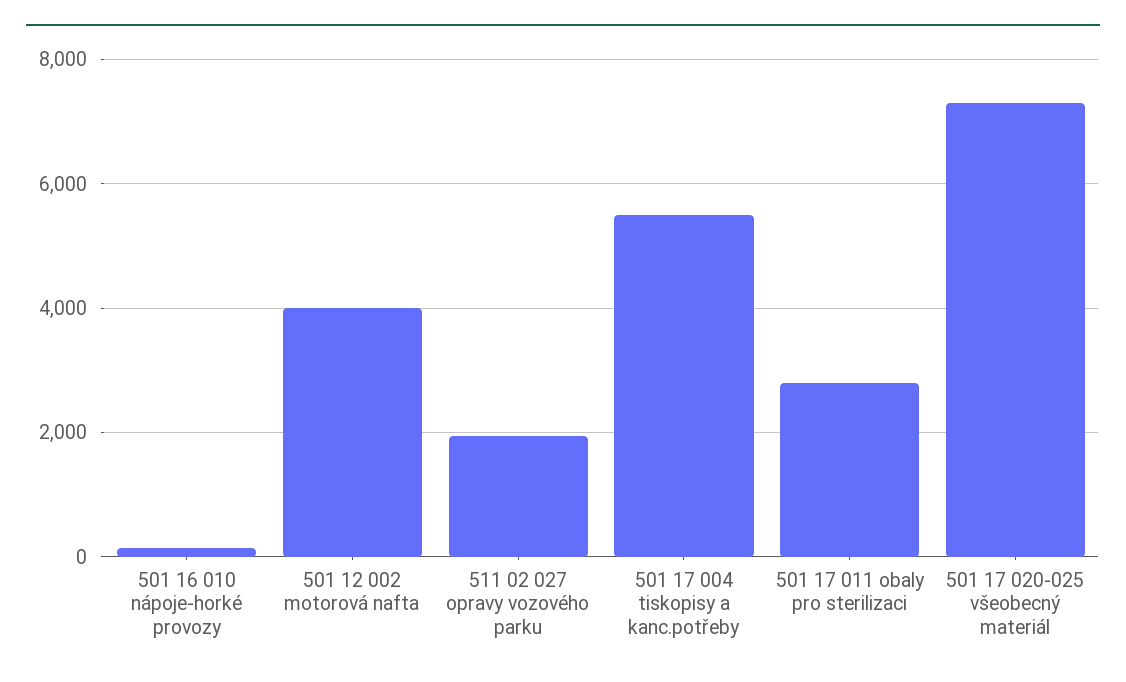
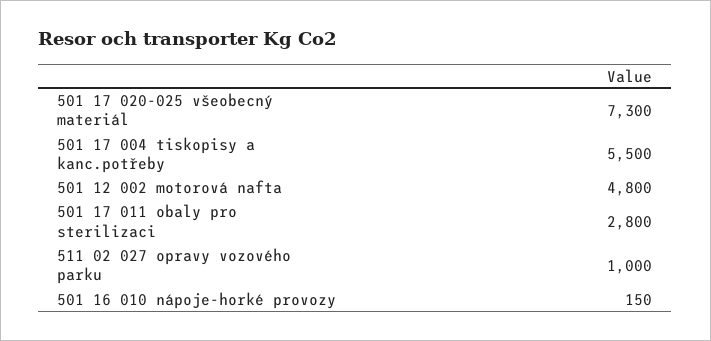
  {
    "501 16 010 nápoje-horké provozy": 150,
-   "501 12 002 motorová nafta": 4000,
+   "501 12 002 motorová nafta": 4800,
-   "511 02 027 opravy vozového parku": 2000,
+   "511 02 027 opravy vozového parku": 1000,
    "501 17 004 tiskopisy a kanc.potřeby": 5500,
    "501 17 011 obaly pro sterilizaci": 2800,
    "501 17 020-025 všeobecný materiál": 7300
  }

